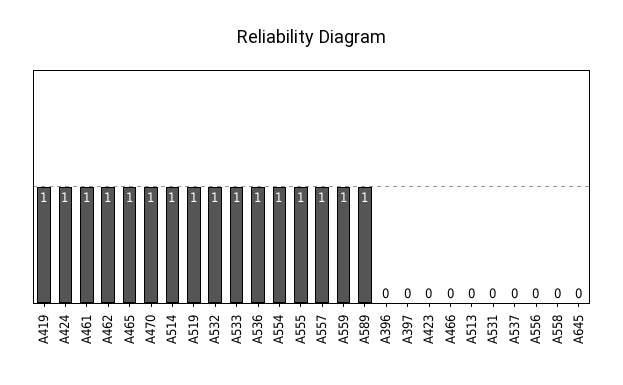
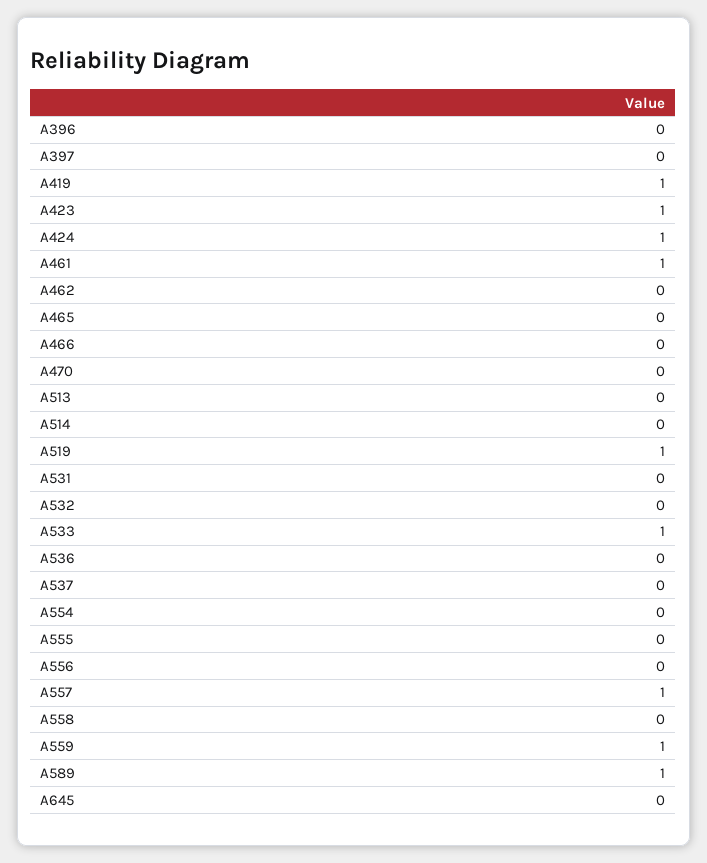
  {
    "A419": 1,
    "A424": 1,
    "A461": 1,
-   "A462": 1,
+   "A462": 0,
-   "A465": 1,
+   "A465": 0,
-   "A470": 1,
+   "A470": 0,
-   "A514": 1,
+   "A514": 0,
    "A519": 1,
-   "A532": 1,
+   "A532": 0,
    "A533": 1,
-   "A536": 1,
+   "A536": 0,
-   "A554": 1,
+   "A554": 0,
-   "A555": 1,
+   "A555": 0,
    "A557": 1,
    "A559": 1,
    "A589": 1,
    "A396": 0,
    "A397": 0,
-   "A423": 0,
+   "A423": 1,
    "A466": 0,
    "A513": 0,
    "A531": 0,
    "A537": 0,
    "A556": 0,
    "A558": 0,
    "A645": 0
  }

